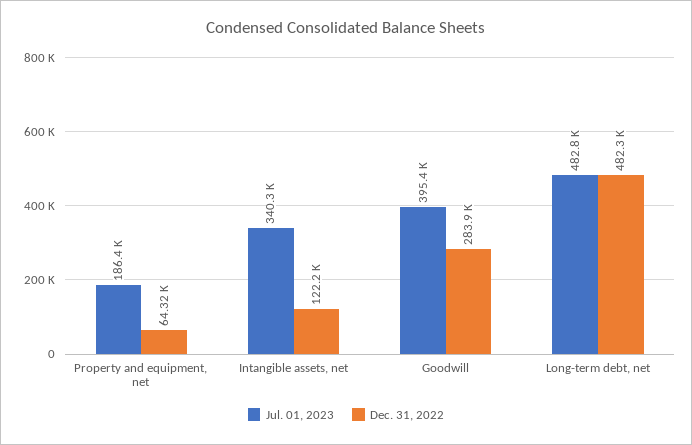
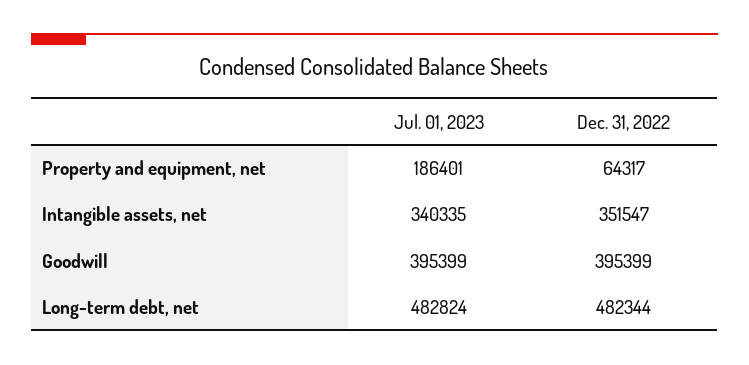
  {
    "Jul. 01, 2023": {
      "Property and equipment, net": 186401,
      "Intangible assets, net": 340335,
      "Goodwill": 395399,
      "Long-term debt, net": 482824
    },
    "Dec. 31, 2022": {
      "Property and equipment, net": 64317,
-     "Intangible assets, net": 122200,
+     "Intangible assets, net": 351547,
-     "Goodwill": 283900,
+     "Goodwill": 395399,
      "Long-term debt, net": 482344
    }
  }

